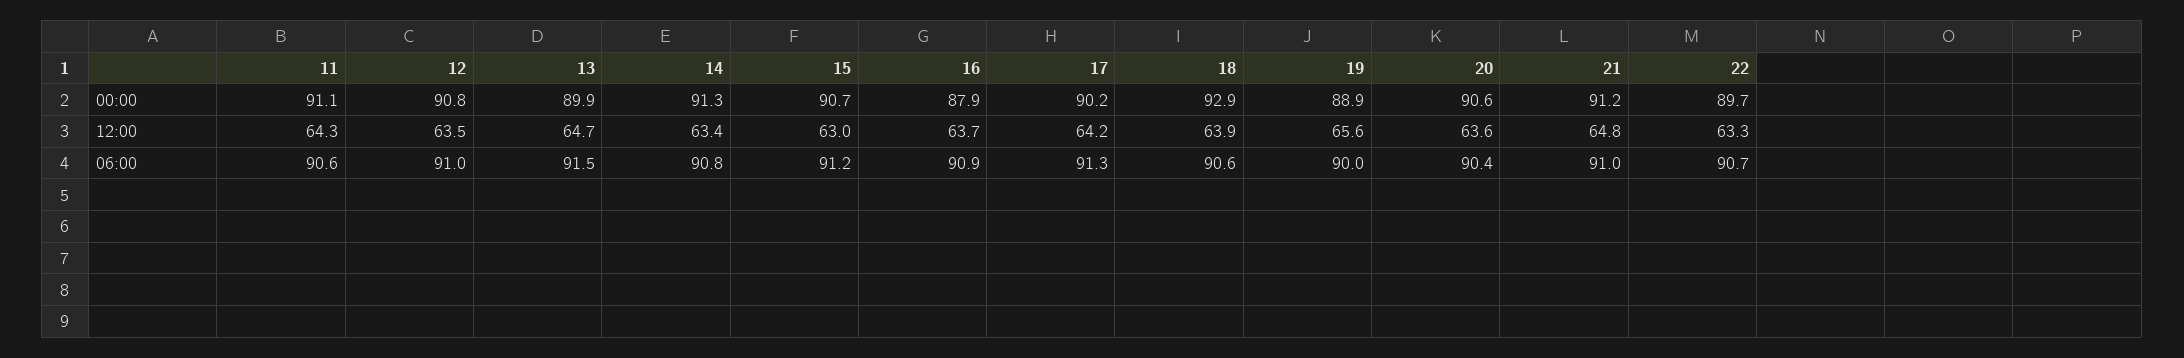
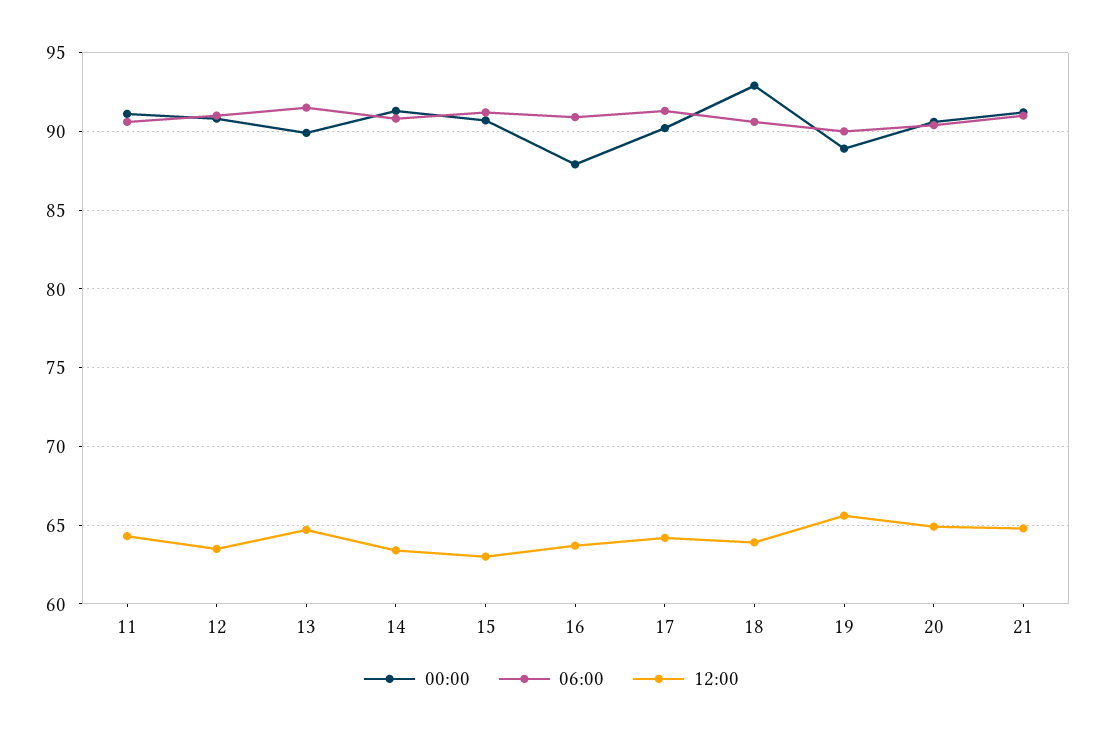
  {
    "00:00": {
      "11": 91.1,
      "12": 90.8,
      "13": 89.9,
      "14": 91.3,
      "15": 90.7,
      "16": 87.9,
      "17": 90.2,
      "18": 92.9,
      "19": 88.9,
      "20": 90.6,
-     "21": 91.2,
+     "21": 91.2
-     "22": 89.7
    },
    "12:00": {
      "11": 64.3,
      "12": 63.5,
      "13": 64.7,
      "14": 63.4,
      "15": 63,
      "16": 63.7,
      "17": 64.2,
      "18": 63.9,
      "19": 65.6,
-     "20": 63.6,
+     "20": 65,
-     "21": 64.8,
+     "21": 64.8
-     "22": 63.3
    },
    "06:00": {
      "11": 90.6,
      "12": 91,
      "13": 91.5,
      "14": 90.8,
      "15": 91.2,
      "16": 90.9,
      "17": 91.3,
      "18": 90.6,
      "19": 90,
      "20": 90.4,
-     "21": 91,
+     "21": 91
-     "22": 90.7
    }
  }

